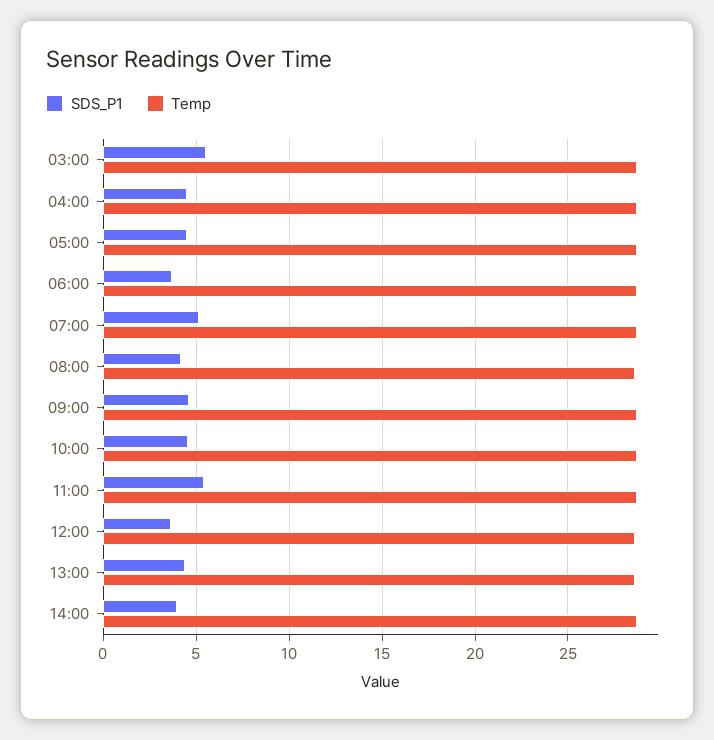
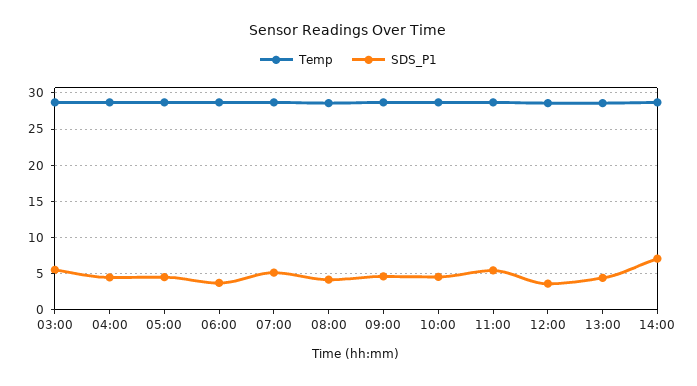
  {
    "SDS_P1": {
      "03:00": 5.5,
      "04:00": 4.5,
      "05:00": 4.5,
      "06:00": 3.5,
      "07:00": 5,
      "08:00": 4,
      "09:00": 4.5,
      "10:00": 4.5,
      "11:00": 5.5,
      "12:00": 3.5,
      "13:00": 4.5,
-     "14:00": 4
+     "14:00": 7
    },
    "Temp": {
      "03:00": 28.5,
      "04:00": 28.5,
      "05:00": 28.5,
      "06:00": 28.5,
      "07:00": 28.5,
      "08:00": 28.5,
      "09:00": 28.5,
      "10:00": 28.5,
      "11:00": 28.5,
      "12:00": 28.5,
      "13:00": 28.5,
      "14:00": 28.5
    }
  }

